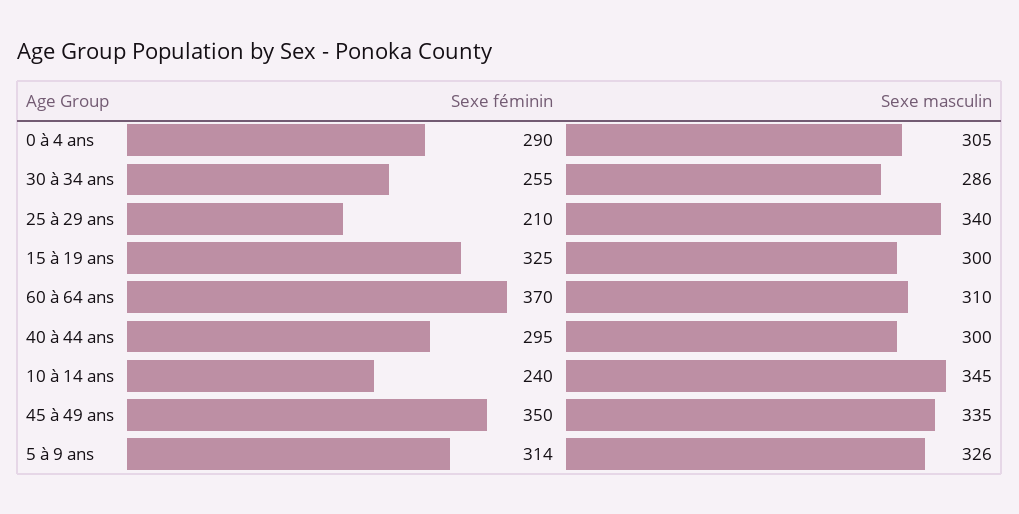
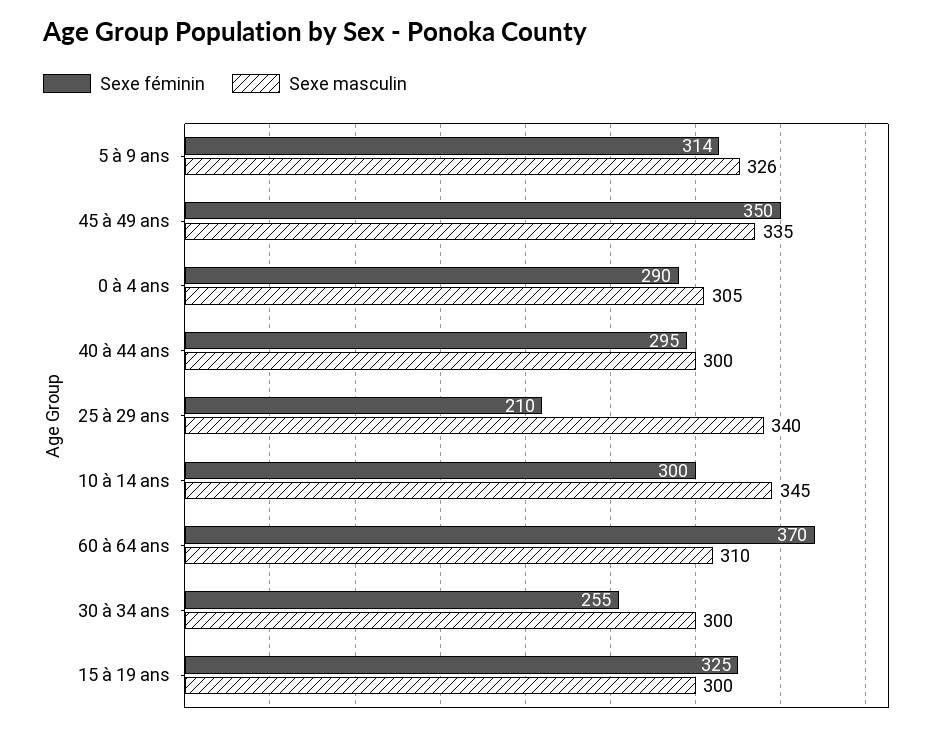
  {
    "Sexe féminin": {
      "0 à 4 ans": 290,
      "30 à 34 ans": 255,
      "25 à 29 ans": 210,
      "15 à 19 ans": 325,
      "60 à 64 ans": 370,
      "40 à 44 ans": 295,
-     "10 à 14 ans": 240,
+     "10 à 14 ans": 300,
      "45 à 49 ans": 350,
      "5 à 9 ans": 314
    },
    "Sexe masculin": {
      "0 à 4 ans": 305,
-     "30 à 34 ans": 286,
+     "30 à 34 ans": 300,
      "25 à 29 ans": 340,
      "15 à 19 ans": 300,
      "60 à 64 ans": 310,
      "40 à 44 ans": 300,
      "10 à 14 ans": 345,
      "45 à 49 ans": 335,
      "5 à 9 ans": 326
    }
  }

